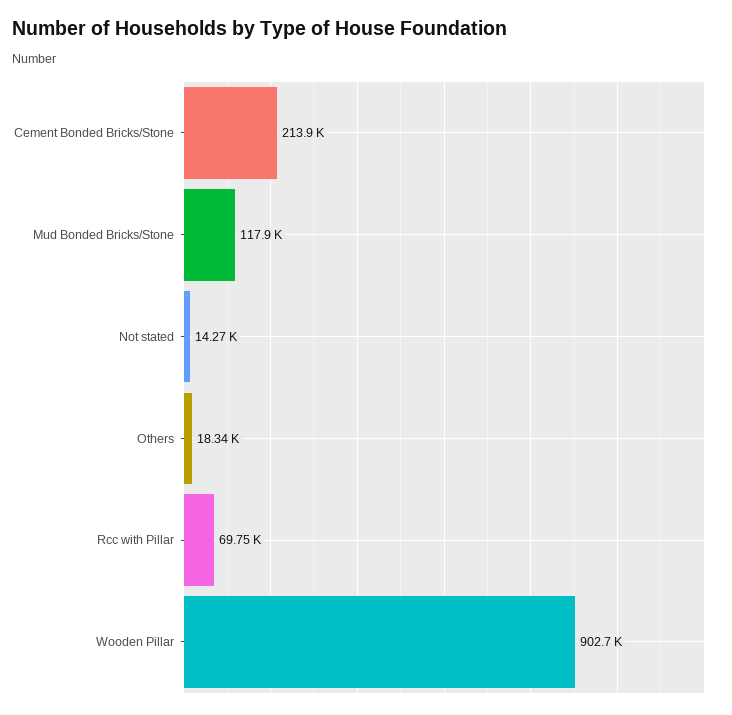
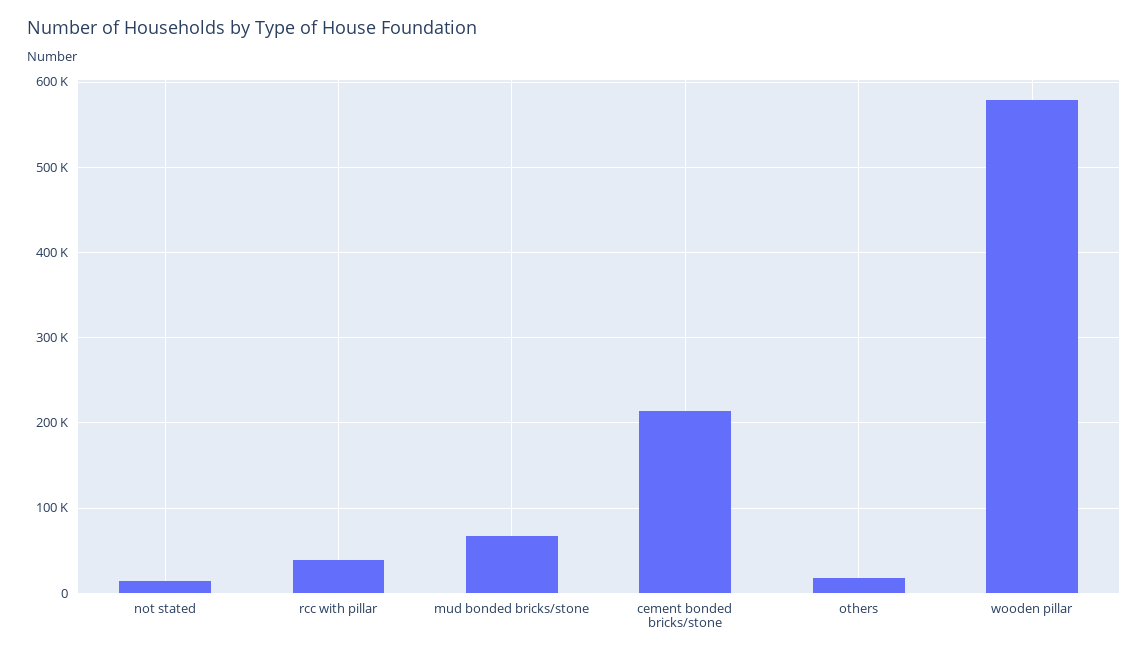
  {
    "Cement Bonded Bricks/Stone": 213900,
-   "Mud Bonded Bricks/Stone": 117900,
+   "Mud Bonded Bricks/Stone": 70000,
    "Not stated": 14270,
    "Others": 18340,
-   "Rcc with Pillar": 69750,
+   "Rcc with Pillar": 40000,
-   "Wooden Pillar": 902700
+   "Wooden Pillar": 580000
  }

